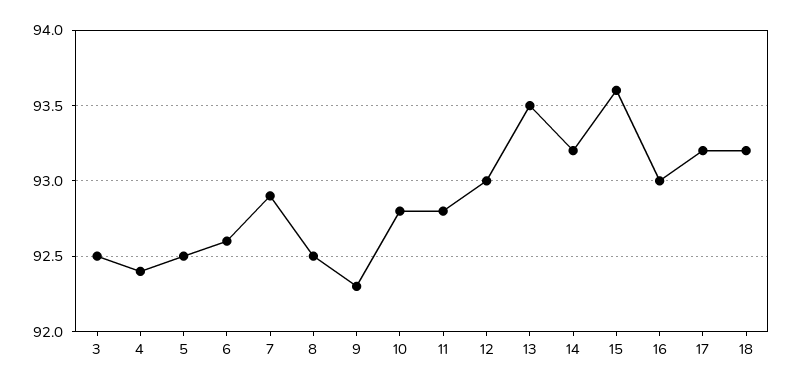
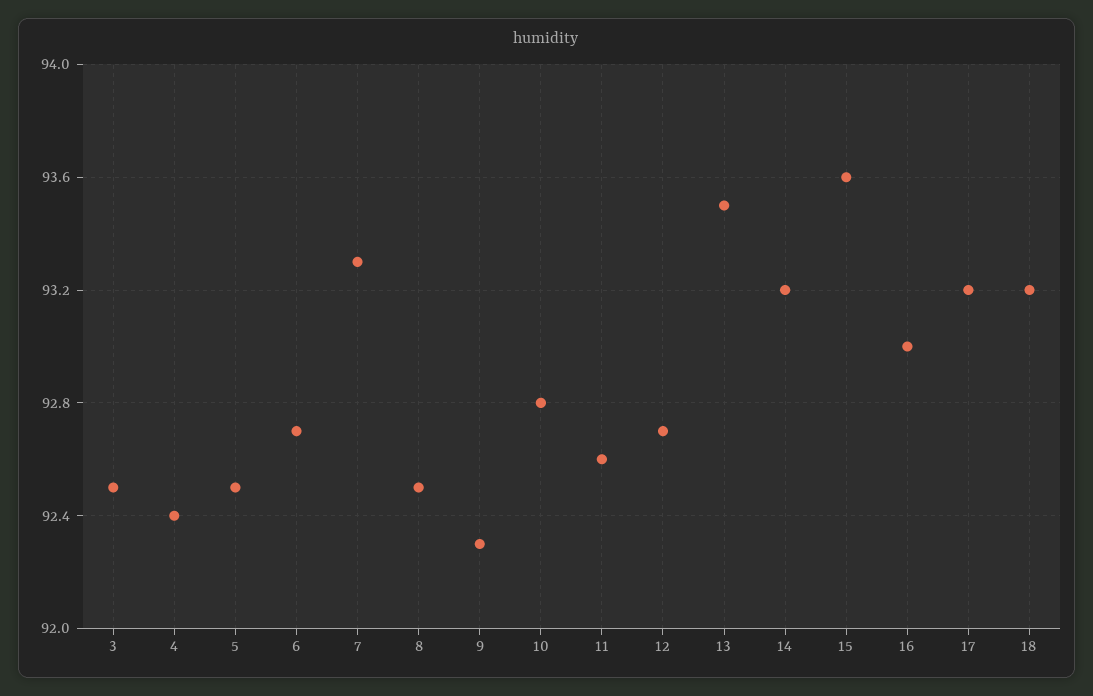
  {
    "3": 92.5,
    "4": 92.4,
    "5": 92.5,
-   "6": 92.6,
+   "6": 92.7,
-   "7": 92.9,
+   "7": 93.3,
    "8": 92.5,
    "9": 92.3,
    "10": 92.8,
-   "11": 92.8,
+   "11": 92.6,
-   "12": 93,
+   "12": 92.7,
    "13": 93.5,
    "14": 93.2,
    "15": 93.6,
    "16": 93,
    "17": 93.2,
    "18": 93.2
  }

